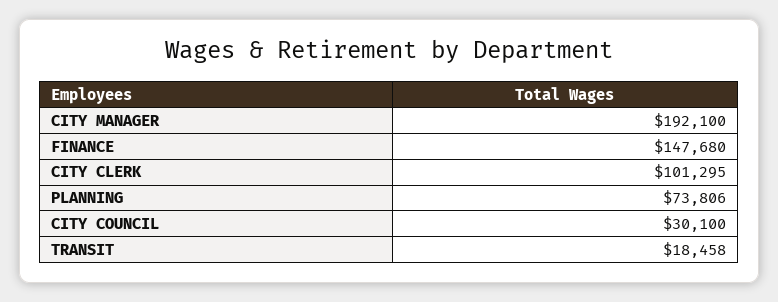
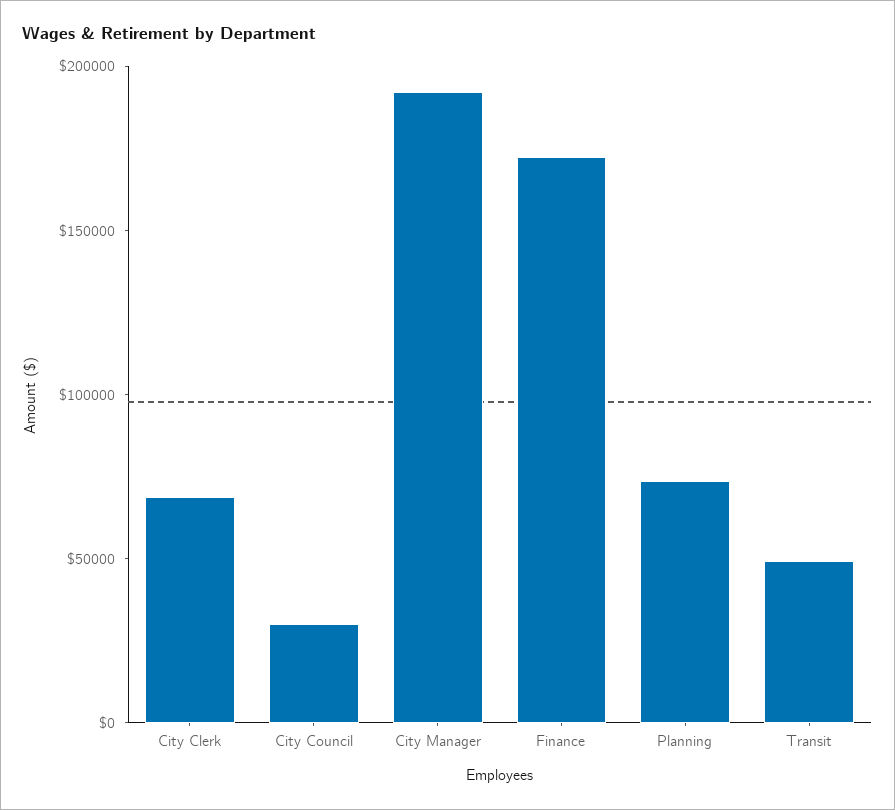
  {
    "CITY MANAGER": 192100,
-   "FINANCE": 147680,
+   "FINANCE": 170000,
-   "CITY CLERK": 101295,
+   "CITY CLERK": 70000,
    "PLANNING": 73806,
    "CITY COUNCIL": 30100,
-   "TRANSIT": 18458
+   "TRANSIT": 50000
  }

